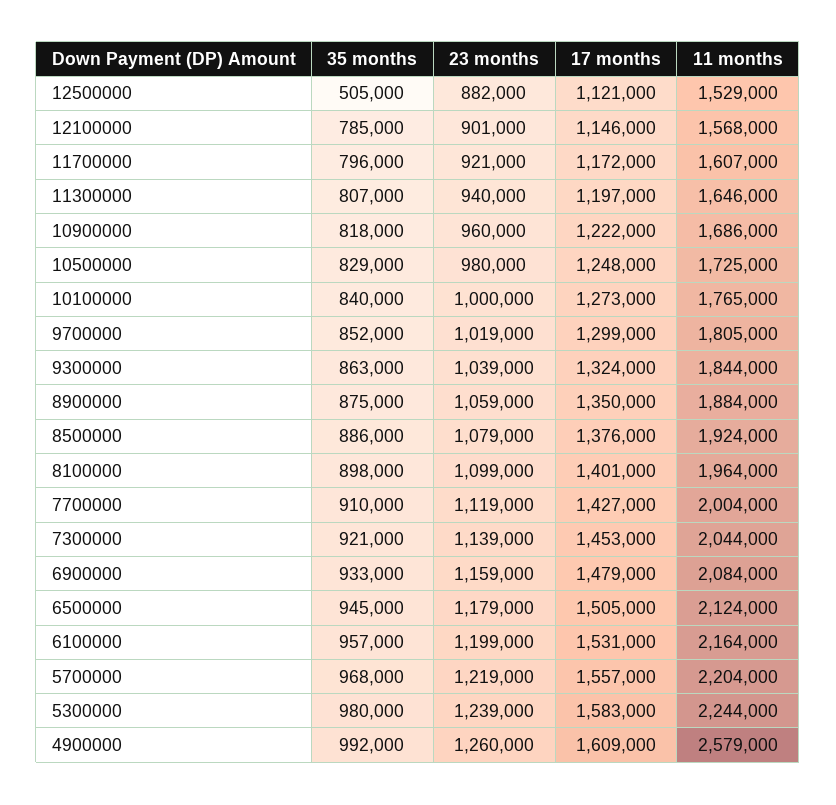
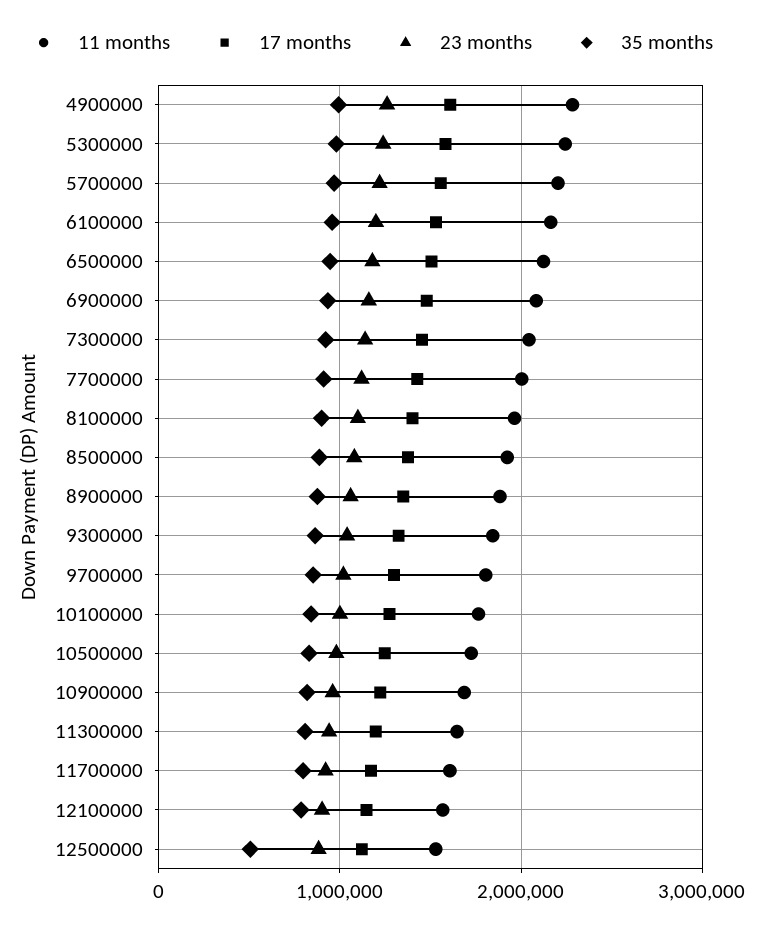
  {
    "35 months": {
      "12500000": 505000,
      "12100000": 785000,
      "11700000": 796000,
      "11300000": 807000,
      "10900000": 818000,
      "10500000": 829000,
      "10100000": 840000,
      "9700000": 852000,
      "9300000": 863000,
      "8900000": 875000,
      "8500000": 886000,
      "8100000": 898000,
      "7700000": 910000,
      "7300000": 921000,
      "6900000": 933000,
      "6500000": 945000,
      "6100000": 957000,
      "5700000": 968000,
      "5300000": 980000,
      "4900000": 992000
    },
    "23 months": {
      "12500000": 882000,
      "12100000": 901000,
      "11700000": 921000,
      "11300000": 940000,
      "10900000": 960000,
      "10500000": 980000,
      "10100000": 1000000,
      "9700000": 1019000,
      "9300000": 1039000,
      "8900000": 1059000,
      "8500000": 1079000,
      "8100000": 1099000,
      "7700000": 1119000,
      "7300000": 1139000,
      "6900000": 1159000,
      "6500000": 1179000,
      "6100000": 1199000,
      "5700000": 1219000,
      "5300000": 1239000,
      "4900000": 1260000
    },
    "17 months": {
      "12500000": 1121000,
      "12100000": 1146000,
      "11700000": 1172000,
      "11300000": 1197000,
      "10900000": 1222000,
      "10500000": 1248000,
      "10100000": 1273000,
      "9700000": 1299000,
      "9300000": 1324000,
      "8900000": 1350000,
      "8500000": 1376000,
      "8100000": 1401000,
      "7700000": 1427000,
      "7300000": 1453000,
      "6900000": 1479000,
      "6500000": 1505000,
      "6100000": 1531000,
      "5700000": 1557000,
      "5300000": 1583000,
      "4900000": 1609000
    },
    "11 months": {
      "12500000": 1529000,
      "12100000": 1568000,
      "11700000": 1607000,
      "11300000": 1646000,
      "10900000": 1686000,
      "10500000": 1725000,
      "10100000": 1765000,
      "9700000": 1805000,
      "9300000": 1844000,
      "8900000": 1884000,
      "8500000": 1924000,
      "8100000": 1964000,
      "7700000": 2004000,
      "7300000": 2044000,
      "6900000": 2084000,
      "6500000": 2124000,
      "6100000": 2164000,
      "5700000": 2204000,
      "5300000": 2244000,
-     "4900000": 2579000
+     "4900000": 2300000
    }
  }

